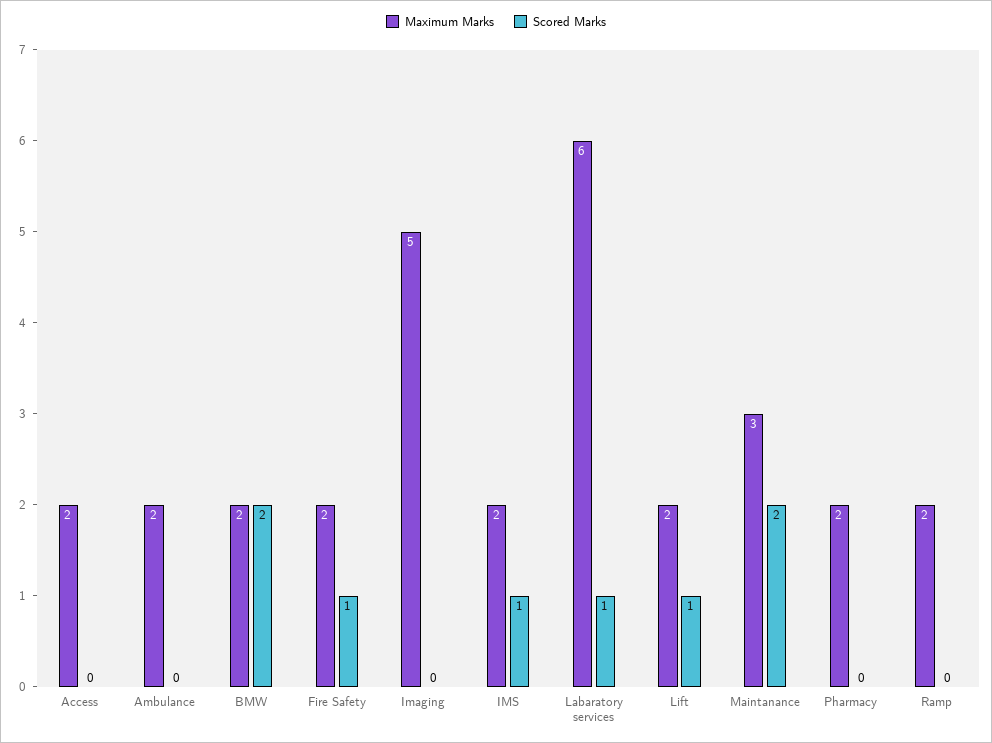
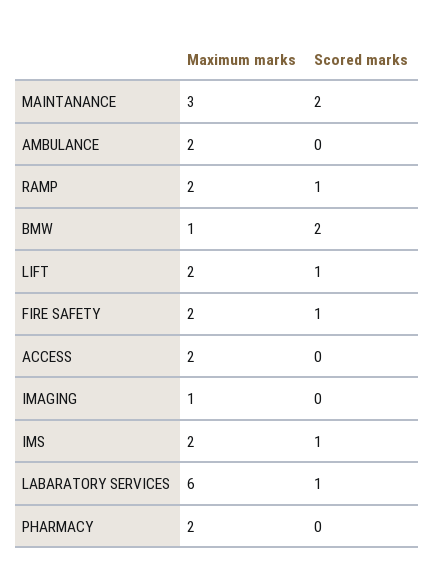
  {
    "Maximum Marks": {
      "Access": 2,
      "Ambulance": 2,
-     "BMW": 2,
+     "BMW": 1,
      "Fire Safety": 2,
-     "Imaging": 5,
+     "Imaging": 1,
      "IMS": 2,
      "Labaratory services": 6,
      "Lift": 2,
      "Maintanance": 3,
      "Pharmacy": 2,
      "Ramp": 2
    },
    "Scored Marks": {
      "Access": 0,
      "Ambulance": 0,
      "BMW": 2,
      "Fire Safety": 1,
      "Imaging": 0,
      "IMS": 1,
      "Labaratory services": 1,
      "Lift": 1,
      "Maintanance": 2,
      "Pharmacy": 0,
-     "Ramp": 0
+     "Ramp": 1
    }
  }

